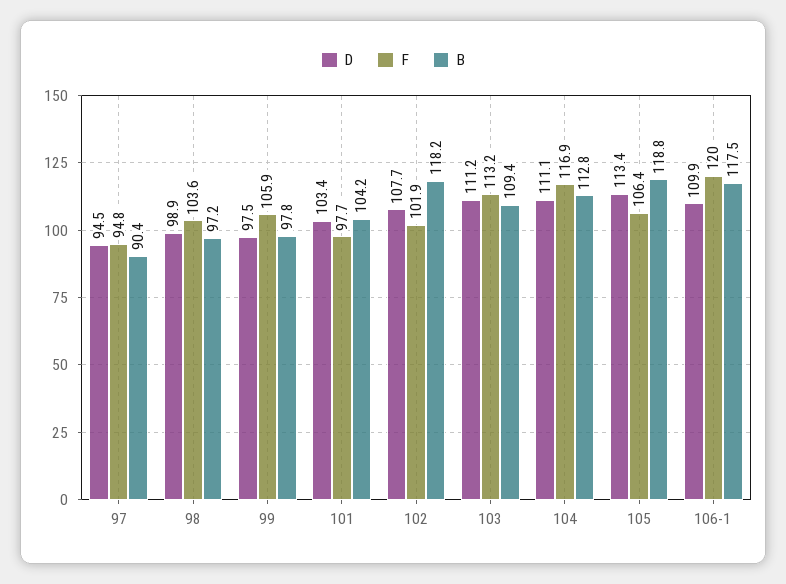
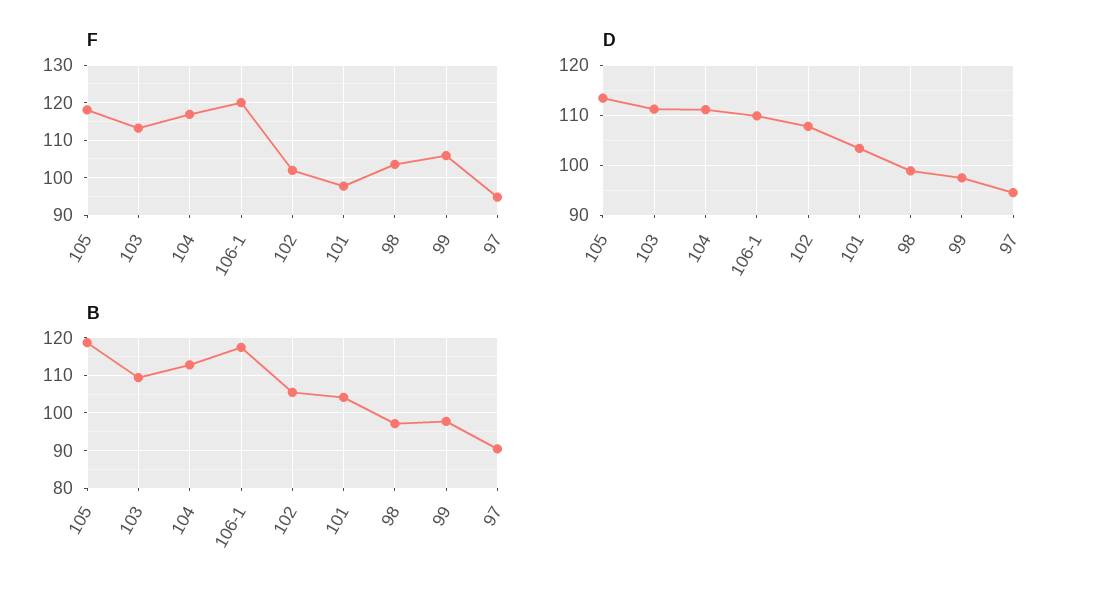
  {
    "D": {
      "97": 94.5,
      "98": 98.9,
      "99": 97.5,
      "101": 103.4,
      "102": 107.7,
      "103": 111.2,
      "104": 111.1,
      "105": 113.4,
      "106-1": 109.9
    },
    "F": {
      "97": 94.8,
      "98": 103.6,
      "99": 105.9,
      "101": 97.7,
      "102": 101.9,
      "103": 113.2,
      "104": 116.9,
-     "105": 106.4,
+     "105": 118,
      "106-1": 120
    },
    "B": {
      "97": 90.4,
      "98": 97.2,
      "99": 97.8,
      "101": 104.2,
-     "102": 118.2,
+     "102": 106,
      "103": 109.4,
      "104": 112.8,
      "105": 118.8,
      "106-1": 117.5
    }
  }

